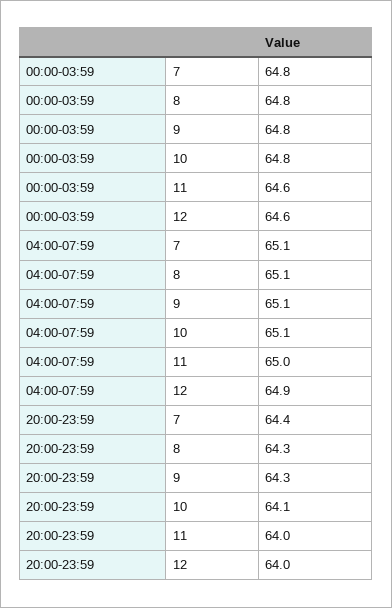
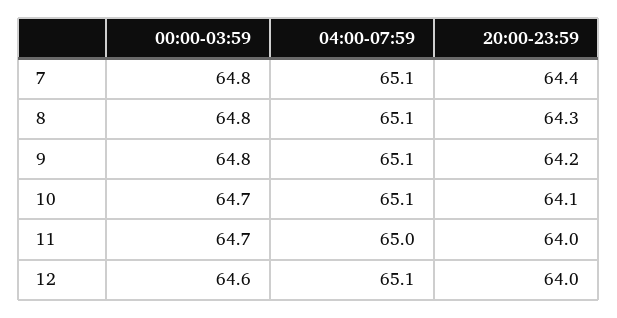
  {
    "00:00-03:59": {
      "7": 64.8,
      "8": 64.8,
      "9": 64.8,
-     "10": 64.8,
+     "10": 64.7,
-     "11": 64.6,
+     "11": 64.7,
      "12": 64.6
    },
    "04:00-07:59": {
      "7": 65.1,
      "8": 65.1,
      "9": 65.1,
      "10": 65.1,
      "11": 65,
-     "12": 64.9
+     "12": 65.1
    },
    "20:00-23:59": {
      "7": 64.4,
      "8": 64.3,
-     "9": 64.3,
+     "9": 64.2,
      "10": 64.1,
      "11": 64,
      "12": 64
    }
  }

